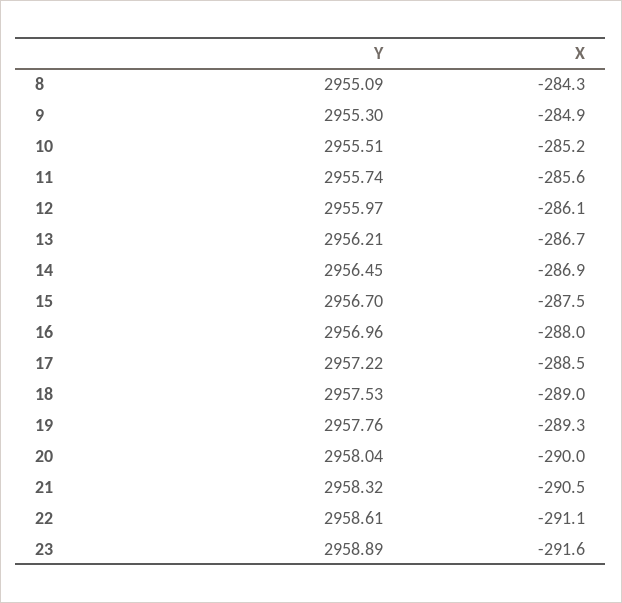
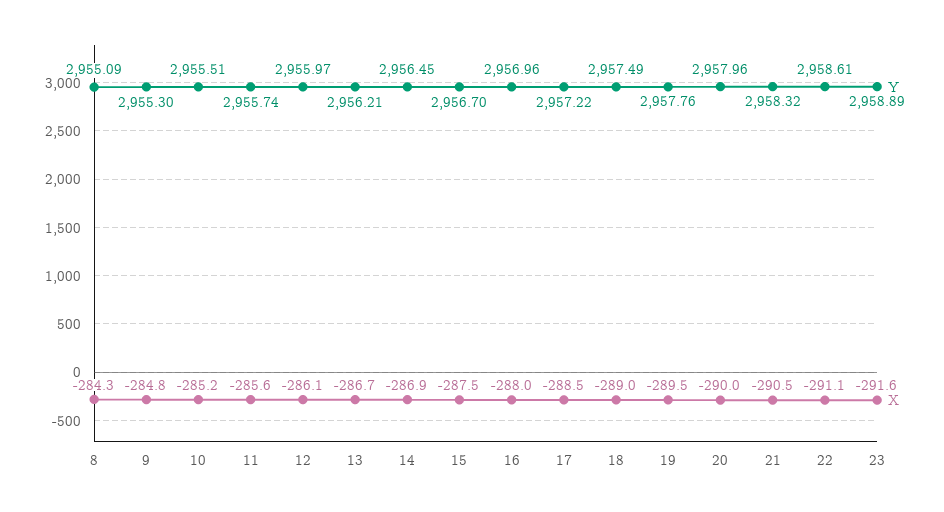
  {
    "Y": {
      "8": 2955.09,
      "9": 2955.3,
      "10": 2955.51,
      "11": 2955.74,
      "12": 2955.97,
      "13": 2956.21,
      "14": 2956.45,
      "15": 2956.7,
      "16": 2956.96,
      "17": 2957.22,
-     "18": 2957.53,
+     "18": 2957.49,
      "19": 2957.76,
-     "20": 2958.04,
+     "20": 2957.96,
      "21": 2958.32,
      "22": 2958.61,
      "23": 2958.89
    },
    "X": {
      "8": -284.3,
-     "9": -284.9,
+     "9": -284.8,
      "10": -285.2,
      "11": -285.6,
      "12": -286.1,
      "13": -286.7,
      "14": -286.9,
      "15": -287.5,
      "16": -288,
      "17": -288.5,
      "18": -289,
-     "19": -289.3,
+     "19": -289.5,
      "20": -290,
      "21": -290.5,
      "22": -291.1,
      "23": -291.6
    }
  }

